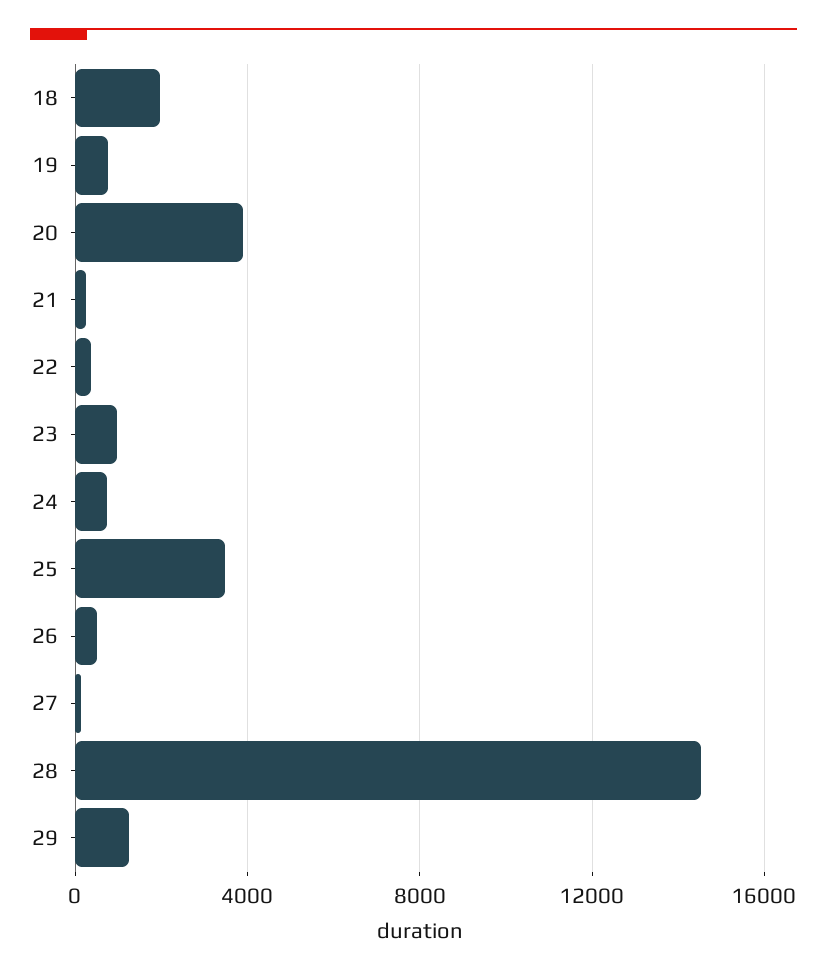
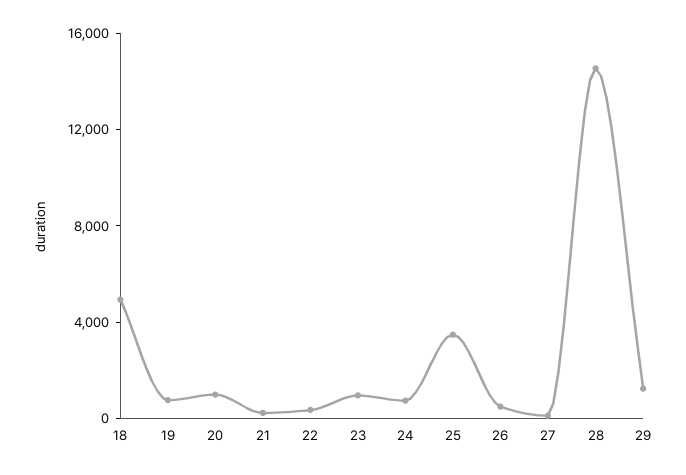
  {
-   "18": 2000,
+   "18": 5000,
    "19": 1000,
-   "20": 4000,
+   "20": 1000,
    "21": 0,
    "22": 500,
    "23": 1000,
    "24": 1000,
    "25": 3500,
    "26": 500,
    "27": 0,
    "28": 14500,
    "29": 1500
  }

